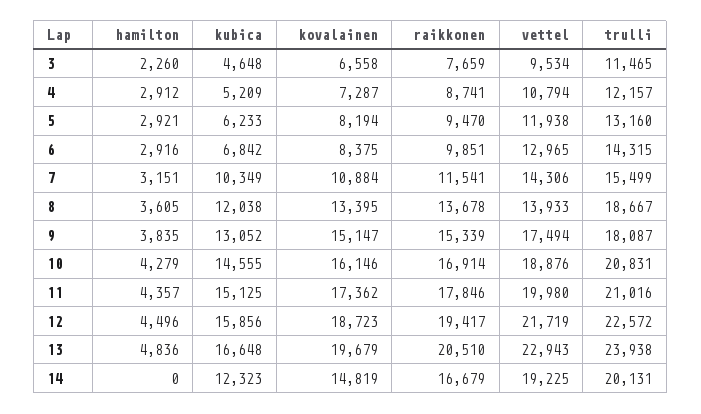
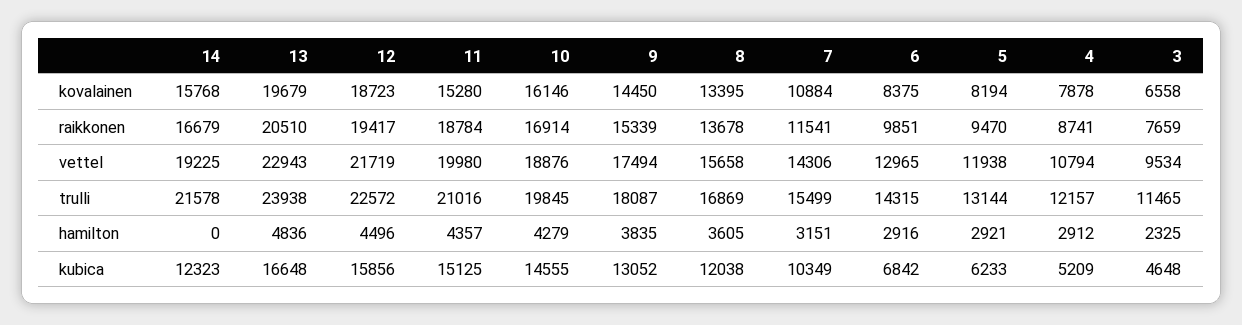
  {
    "hamilton": {
-     "3": 2260,
+     "3": 2325,
      "4": 2912,
      "5": 2921,
      "6": 2916,
      "7": 3151,
      "8": 3605,
      "9": 3835,
      "10": 4279,
      "11": 4357,
      "12": 4496,
      "13": 4836,
      "14": 0
    },
    "kubica": {
      "3": 4648,
      "4": 5209,
      "5": 6233,
      "6": 6842,
      "7": 10349,
      "8": 12038,
      "9": 13052,
      "10": 14555,
      "11": 15125,
      "12": 15856,
      "13": 16648,
      "14": 12323
    },
    "kovalainen": {
      "3": 6558,
-     "4": 7287,
+     "4": 7878,
      "5": 8194,
      "6": 8375,
      "7": 10884,
      "8": 13395,
-     "9": 15147,
+     "9": 14450,
      "10": 16146,
-     "11": 17362,
+     "11": 15280,
      "12": 18723,
      "13": 19679,
-     "14": 14819
+     "14": 15768
    },
    "raikkonen": {
      "3": 7659,
      "4": 8741,
      "5": 9470,
      "6": 9851,
      "7": 11541,
      "8": 13678,
      "9": 15339,
      "10": 16914,
-     "11": 17846,
+     "11": 18784,
      "12": 19417,
      "13": 20510,
      "14": 16679
    },
    "vettel": {
      "3": 9534,
      "4": 10794,
      "5": 11938,
      "6": 12965,
      "7": 14306,
-     "8": 13933,
+     "8": 15658,
      "9": 17494,
      "10": 18876,
      "11": 19980,
      "12": 21719,
      "13": 22943,
      "14": 19225
    },
    "trulli": {
      "3": 11465,
      "4": 12157,
-     "5": 13160,
+     "5": 13144,
      "6": 14315,
      "7": 15499,
-     "8": 18667,
+     "8": 16869,
      "9": 18087,
-     "10": 20831,
+     "10": 19845,
      "11": 21016,
      "12": 22572,
      "13": 23938,
-     "14": 20131
+     "14": 21578
    }
  }

